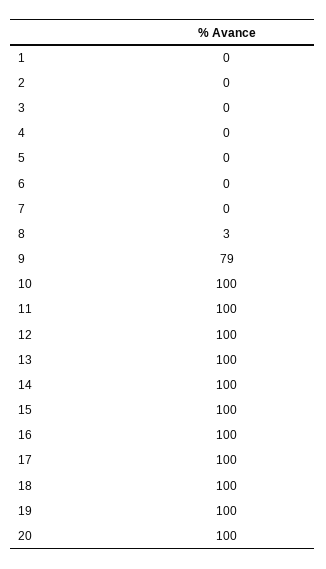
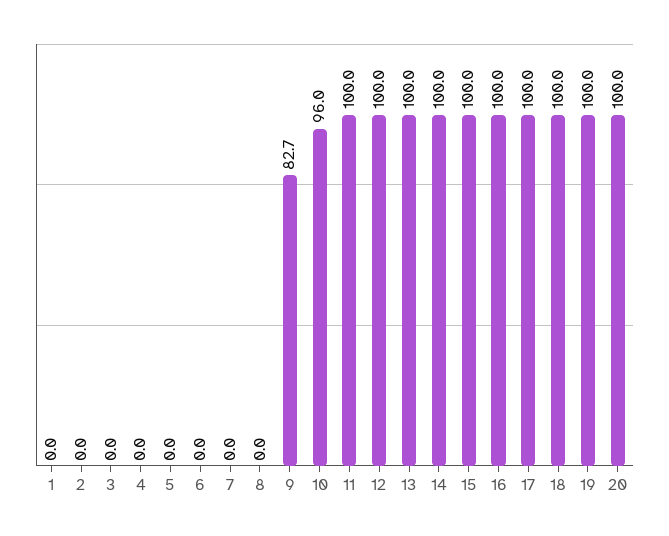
  {
    "1": 0,
    "2": 0,
    "3": 0,
    "4": 0,
    "5": 0,
    "6": 0,
    "7": 0,
-   "8": 3,
+   "8": 0,
-   "9": 79,
+   "9": 82.7,
-   "10": 100,
+   "10": 96,
    "11": 100,
    "12": 100,
    "13": 100,
    "14": 100,
    "15": 100,
    "16": 100,
    "17": 100,
    "18": 100,
    "19": 100,
    "20": 100
  }

